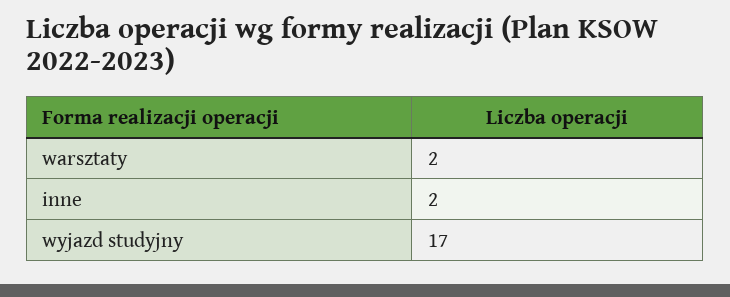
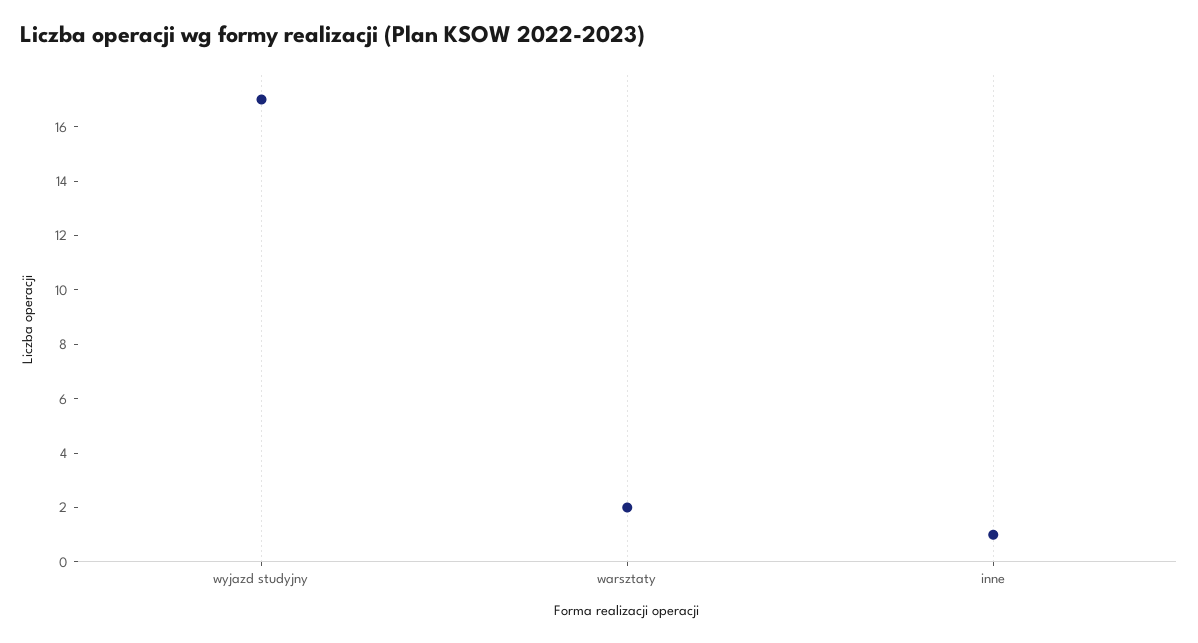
  {
    "warsztaty": 2,
-   "inne": 2,
+   "inne": 1,
    "wyjazd studyjny": 17
  }

